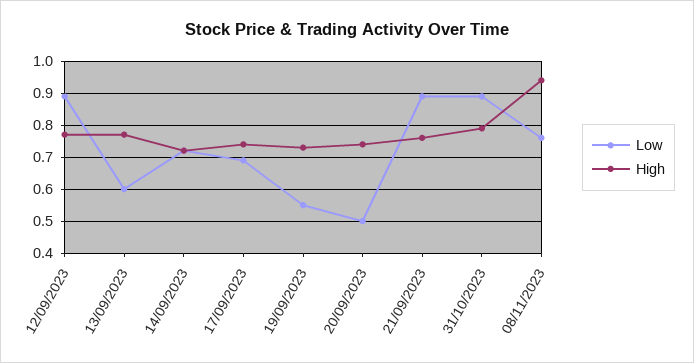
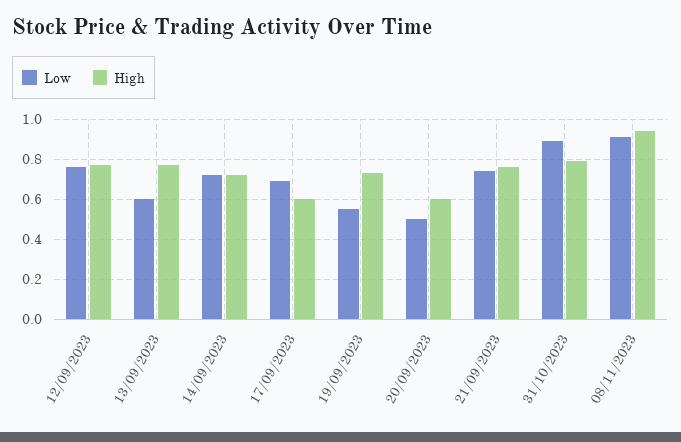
  {
    "Low": {
-     "12/09/2023": 0.9,
+     "12/09/2023": 0.75,
      "13/09/2023": 0.6,
      "14/09/2023": 0.7,
      "17/09/2023": 0.7,
      "19/09/2023": 0.55,
      "20/09/2023": 0.5,
-     "21/09/2023": 0.9,
+     "21/09/2023": 0.75,
      "31/10/2023": 0.9,
-     "08/11/2023": 0.75
+     "08/11/2023": 0.9
    },
    "High": {
      "12/09/2023": 0.75,
      "13/09/2023": 0.75,
      "14/09/2023": 0.7,
-     "17/09/2023": 0.75,
+     "17/09/2023": 0.6,
      "19/09/2023": 0.75,
-     "20/09/2023": 0.75,
+     "20/09/2023": 0.6,
      "21/09/2023": 0.75,
      "31/10/2023": 0.8,
      "08/11/2023": 0.95
    }
  }

